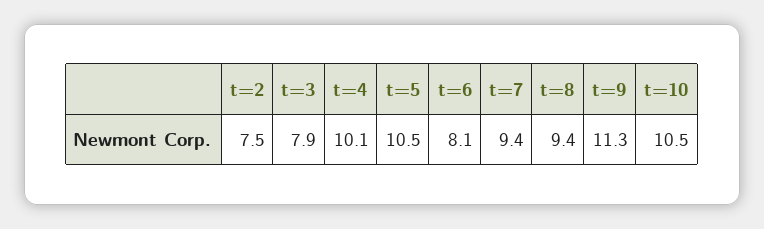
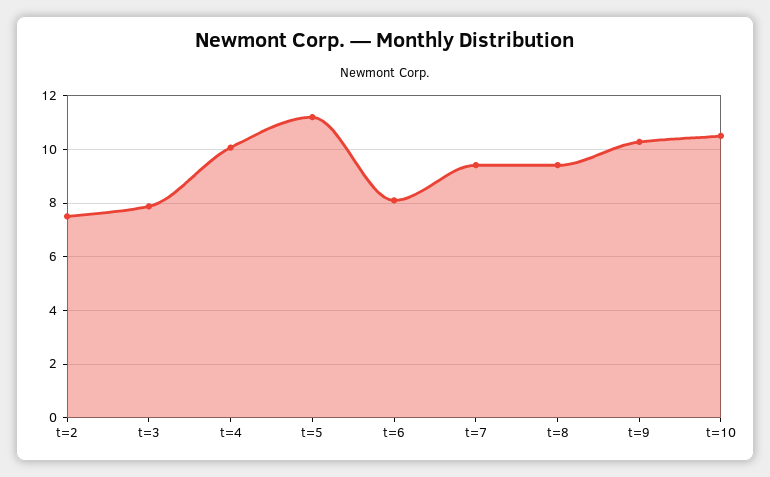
  {
    "t=2": 7.5,
    "t=3": 7.9,
    "t=4": 10.1,
-   "t=5": 10.5,
+   "t=5": 11.25,
    "t=6": 8.1,
    "t=7": 9.4,
    "t=8": 9.4,
-   "t=9": 11.3,
+   "t=9": 10.25,
    "t=10": 10.5
  }

